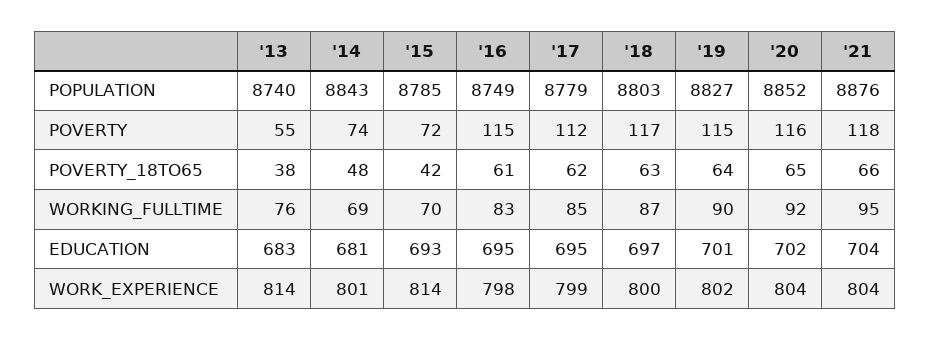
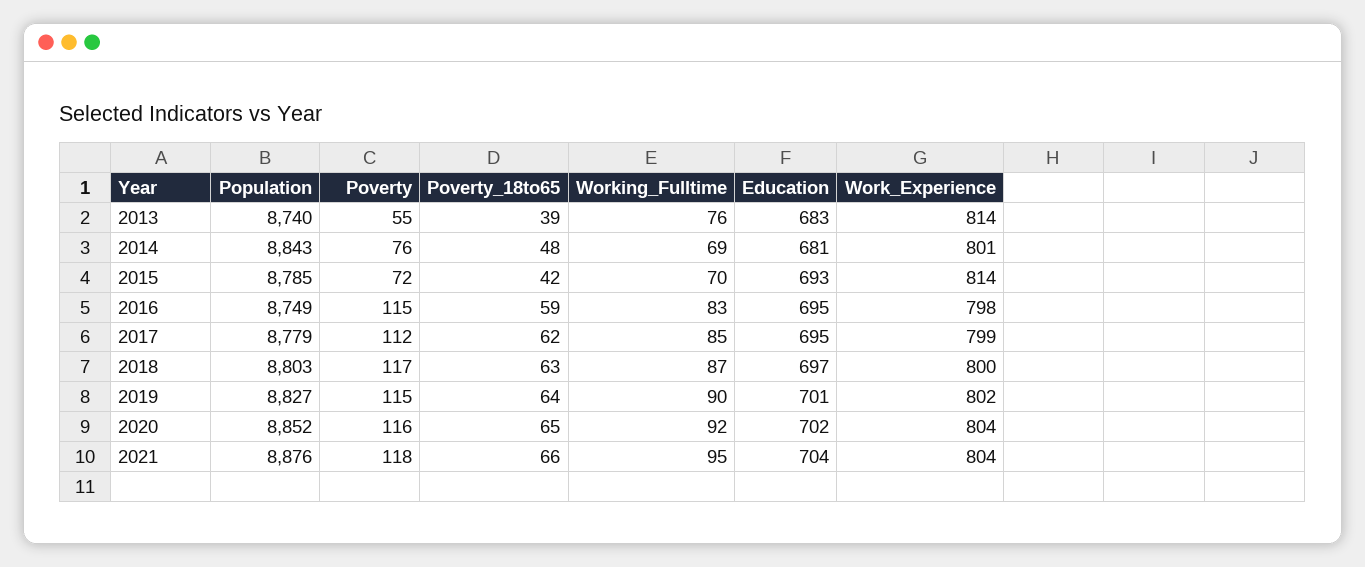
  {
    "'13": {
      "POPULATION": 8740,
      "POVERTY": 55,
-     "POVERTY_18TO65": 38,
+     "POVERTY_18TO65": 39,
      "WORKING_FULLTIME": 76,
      "EDUCATION": 683,
      "WORK_EXPERIENCE": 814
    },
    "'14": {
      "POPULATION": 8843,
-     "POVERTY": 74,
+     "POVERTY": 76,
      "POVERTY_18TO65": 48,
      "WORKING_FULLTIME": 69,
      "EDUCATION": 681,
      "WORK_EXPERIENCE": 801
    },
    "'15": {
      "POPULATION": 8785,
      "POVERTY": 72,
      "POVERTY_18TO65": 42,
      "WORKING_FULLTIME": 70,
      "EDUCATION": 693,
      "WORK_EXPERIENCE": 814
    },
    "'16": {
      "POPULATION": 8749,
      "POVERTY": 115,
-     "POVERTY_18TO65": 61,
+     "POVERTY_18TO65": 59,
      "WORKING_FULLTIME": 83,
      "EDUCATION": 695,
      "WORK_EXPERIENCE": 798
    },
    "'17": {
      "POPULATION": 8779,
      "POVERTY": 112,
      "POVERTY_18TO65": 62,
      "WORKING_FULLTIME": 85,
      "EDUCATION": 695,
      "WORK_EXPERIENCE": 799
    },
    "'18": {
      "POPULATION": 8803,
      "POVERTY": 117,
      "POVERTY_18TO65": 63,
      "WORKING_FULLTIME": 87,
      "EDUCATION": 697,
      "WORK_EXPERIENCE": 800
    },
    "'19": {
      "POPULATION": 8827,
      "POVERTY": 115,
      "POVERTY_18TO65": 64,
      "WORKING_FULLTIME": 90,
      "EDUCATION": 701,
      "WORK_EXPERIENCE": 802
    },
    "'20": {
      "POPULATION": 8852,
      "POVERTY": 116,
      "POVERTY_18TO65": 65,
      "WORKING_FULLTIME": 92,
      "EDUCATION": 702,
      "WORK_EXPERIENCE": 804
    },
    "'21": {
      "POPULATION": 8876,
      "POVERTY": 118,
      "POVERTY_18TO65": 66,
      "WORKING_FULLTIME": 95,
      "EDUCATION": 704,
      "WORK_EXPERIENCE": 804
    }
  }

